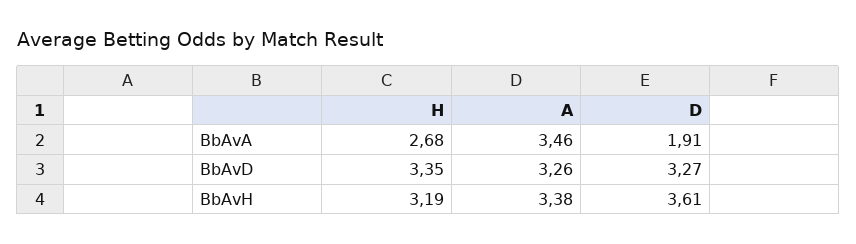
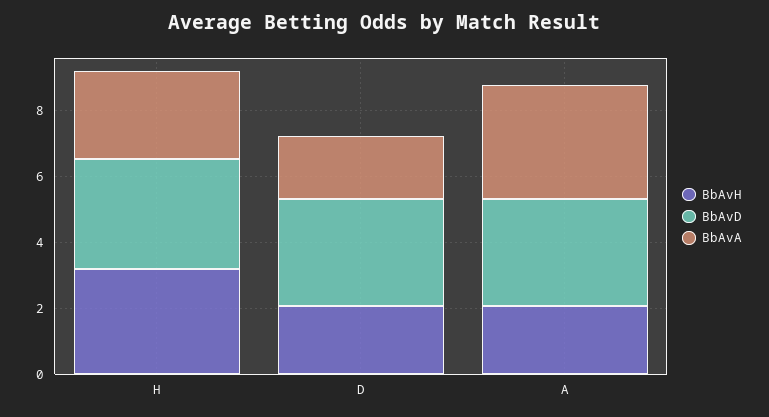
  {
    "BbAvA": {
      "H": 2.68,
      "A": 3.46,
      "D": 1.91
    },
    "BbAvD": {
      "H": 3.35,
      "A": 3.26,
      "D": 3.27
    },
    "BbAvH": {
      "H": 3.19,
-     "A": 3.38,
+     "A": 2,
-     "D": 3.61
+     "D": 2
    }
  }

